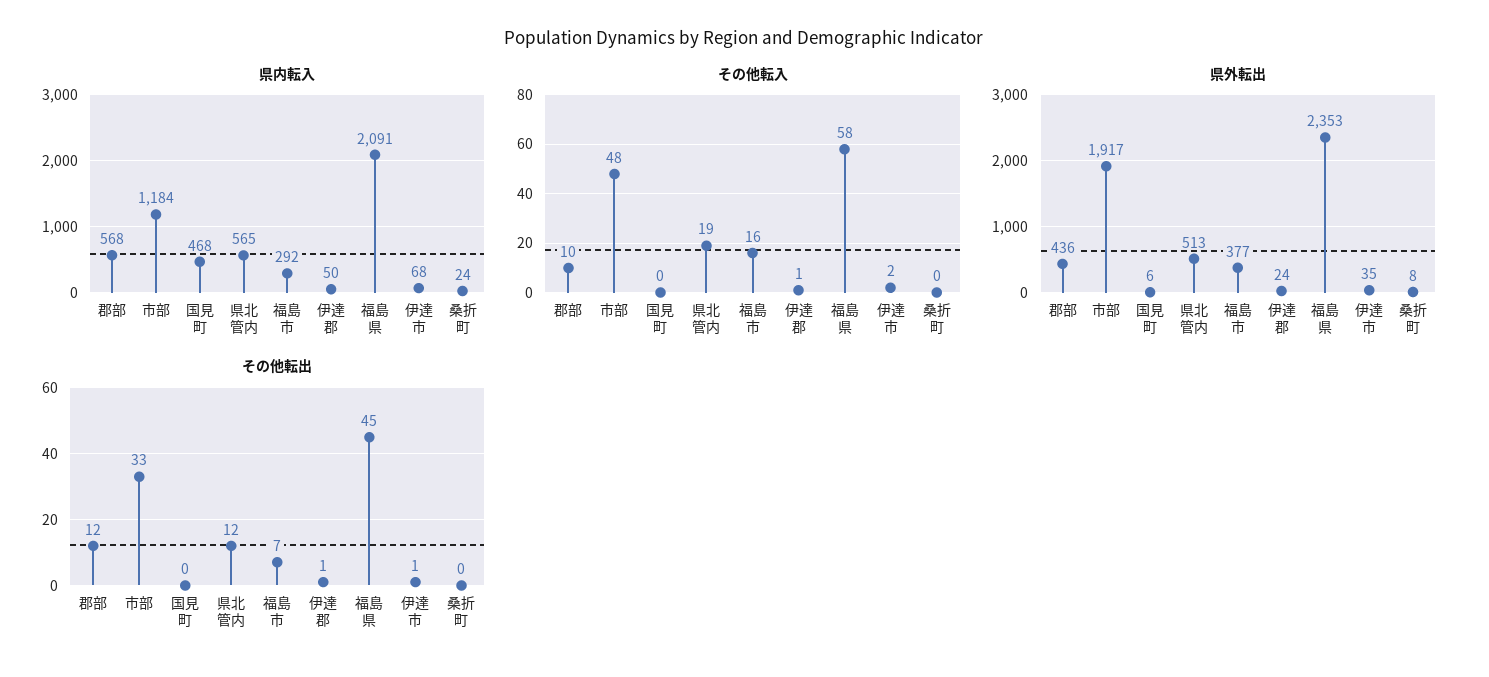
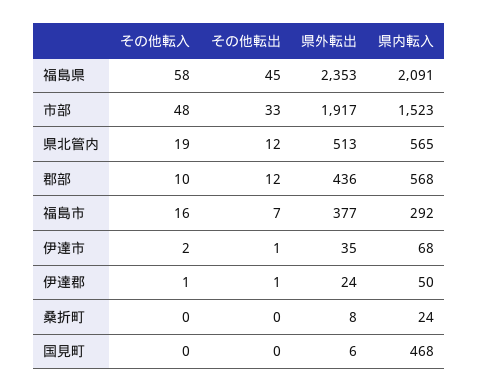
  {
    "県内転入": {
      "郡部": 568,
-     "市部": 1184,
+     "市部": 1523,
      "国見町": 468,
      "県北管内": 565,
      "福島市": 292,
      "伊達郡": 50,
      "福島県": 2091,
      "伊達市": 68,
      "桑折町": 24
    },
    "その他転入": {
      "郡部": 10,
      "市部": 48,
      "国見町": 0,
      "県北管内": 19,
      "福島市": 16,
      "伊達郡": 1,
      "福島県": 58,
      "伊達市": 2,
      "桑折町": 0
    },
    "県外転出": {
      "郡部": 436,
      "市部": 1917,
      "国見町": 6,
      "県北管内": 513,
      "福島市": 377,
      "伊達郡": 24,
      "福島県": 2353,
      "伊達市": 35,
      "桑折町": 8
    },
    "その他転出": {
      "郡部": 12,
      "市部": 33,
      "国見町": 0,
      "県北管内": 12,
      "福島市": 7,
      "伊達郡": 1,
      "福島県": 45,
      "伊達市": 1,
      "桑折町": 0
    }
  }

